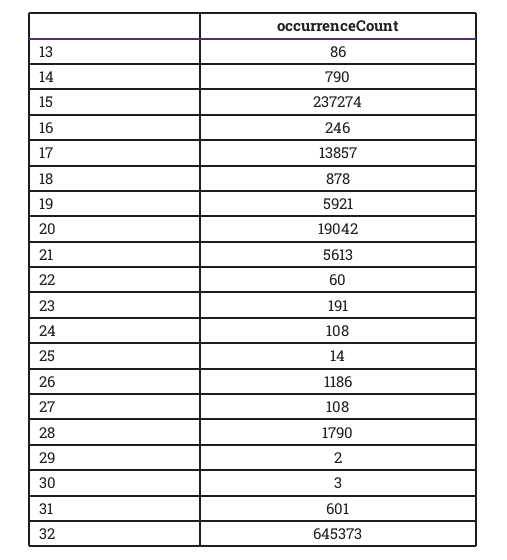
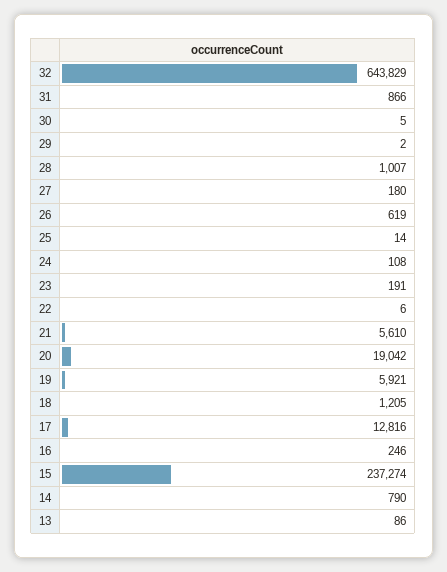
  {
    "13": 86,
    "14": 790,
    "15": 237274,
    "16": 246,
-   "17": 13857,
+   "17": 12816,
-   "18": 878,
+   "18": 1205,
    "19": 5921,
    "20": 19042,
-   "21": 5613,
+   "21": 5610,
-   "22": 60,
+   "22": 6,
    "23": 191,
    "24": 108,
    "25": 14,
-   "26": 1186,
+   "26": 619,
-   "27": 108,
+   "27": 180,
-   "28": 1790,
+   "28": 1007,
    "29": 2,
-   "30": 3,
+   "30": 5,
-   "31": 601,
+   "31": 866,
-   "32": 645373
+   "32": 643829
  }

